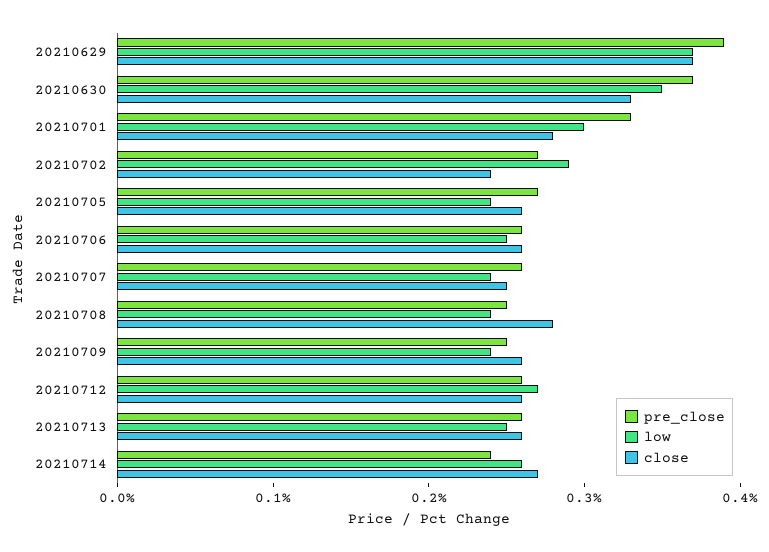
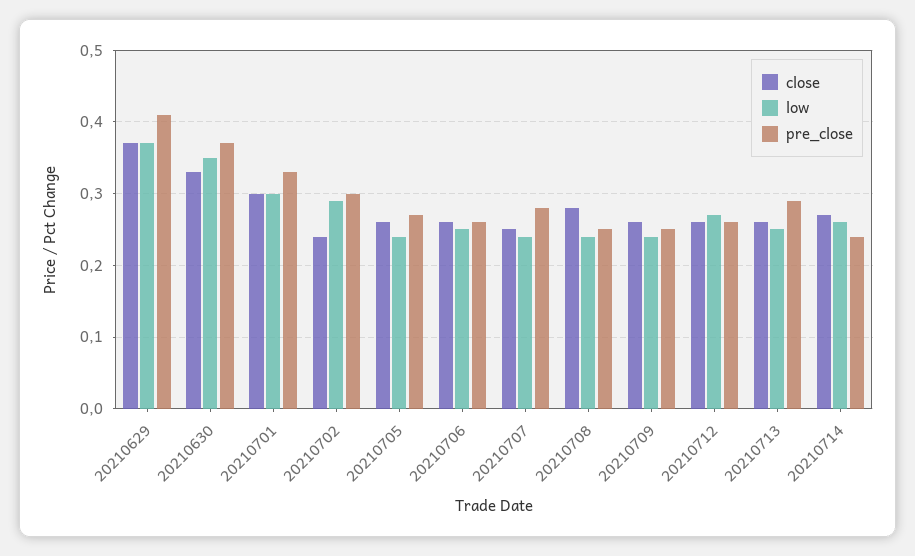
  {
    "pre_close": {
-     "20210629": 0.39,
+     "20210629": 0.41,
      "20210630": 0.37,
      "20210701": 0.33,
-     "20210702": 0.27,
+     "20210702": 0.3,
      "20210705": 0.27,
      "20210706": 0.26,
-     "20210707": 0.26,
+     "20210707": 0.28,
      "20210708": 0.25,
      "20210709": 0.25,
      "20210712": 0.26,
-     "20210713": 0.26,
+     "20210713": 0.29,
      "20210714": 0.24
    },
    "low": {
      "20210629": 0.37,
      "20210630": 0.35,
      "20210701": 0.3,
      "20210702": 0.29,
      "20210705": 0.24,
      "20210706": 0.25,
      "20210707": 0.24,
      "20210708": 0.24,
      "20210709": 0.24,
      "20210712": 0.27,
      "20210713": 0.25,
      "20210714": 0.26
    },
    "close": {
      "20210629": 0.37,
      "20210630": 0.33,
-     "20210701": 0.28,
+     "20210701": 0.3,
      "20210702": 0.24,
      "20210705": 0.26,
      "20210706": 0.26,
      "20210707": 0.25,
      "20210708": 0.28,
      "20210709": 0.26,
      "20210712": 0.26,
      "20210713": 0.26,
      "20210714": 0.27
    }
  }

